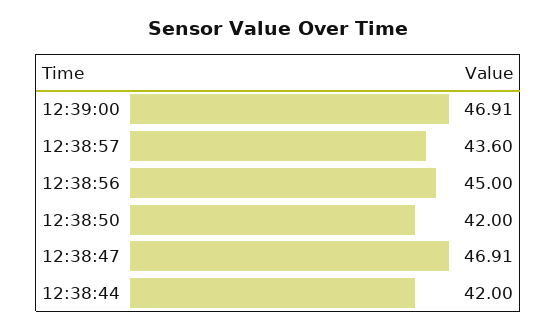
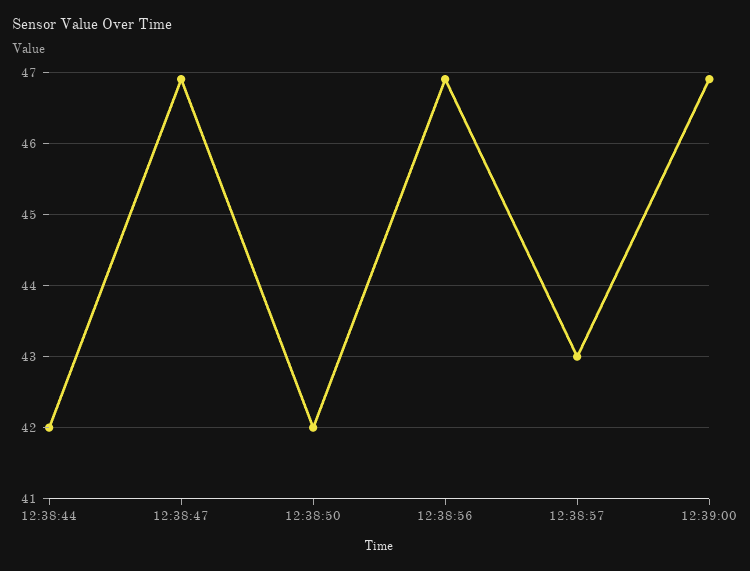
  {
    "12:39:00": 46.91,
-   "12:38:57": 43.6,
+   "12:38:57": 43,
-   "12:38:56": 45,
+   "12:38:56": 46.9,
    "12:38:50": 42,
    "12:38:47": 46.91,
    "12:38:44": 42
  }

